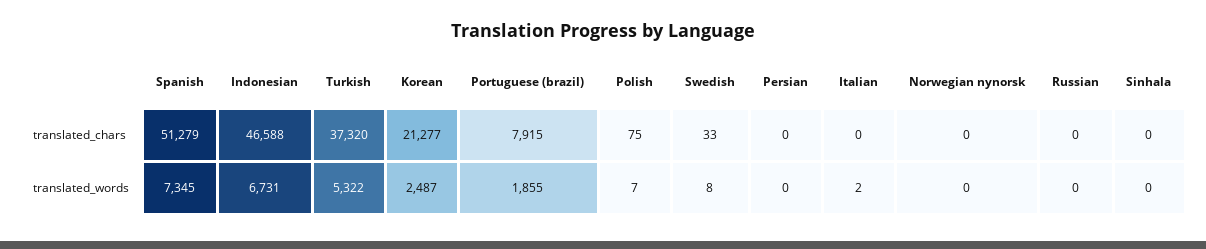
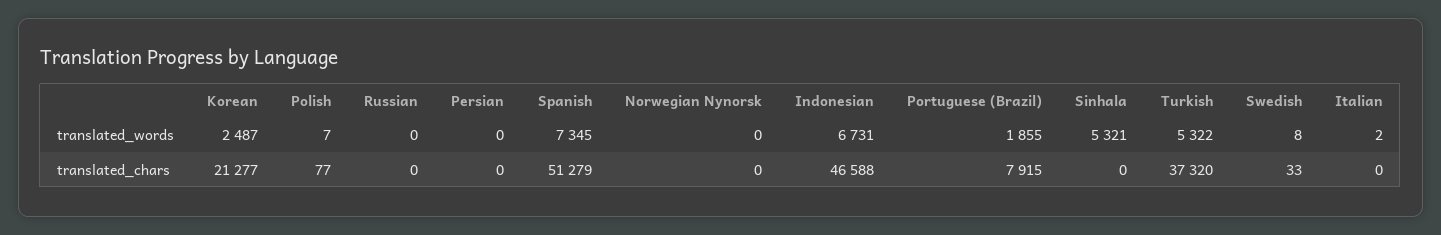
  {
    "Spanish": {
      "translated_chars": 51279,
      "translated_words": 7345
    },
    "Indonesian": {
      "translated_chars": 46588,
      "translated_words": 6731
    },
    "Turkish": {
      "translated_chars": 37320,
      "translated_words": 5322
    },
    "Korean": {
      "translated_chars": 21277,
      "translated_words": 2487
    },
    "Portuguese (brazil)": {
      "translated_chars": 7915,
      "translated_words": 1855
    },
    "Polish": {
-     "translated_chars": 75,
+     "translated_chars": 77,
      "translated_words": 7
    },
    "Swedish": {
      "translated_chars": 33,
      "translated_words": 8
    },
    "Persian": {
      "translated_chars": 0,
      "translated_words": 0
    },
    "Italian": {
      "translated_chars": 0,
      "translated_words": 2
    },
    "Norwegian nynorsk": {
      "translated_chars": 0,
      "translated_words": 0
    },
    "Russian": {
      "translated_chars": 0,
      "translated_words": 0
    },
    "Sinhala": {
      "translated_chars": 0,
-     "translated_words": 0
+     "translated_words": 5321
    }
  }

